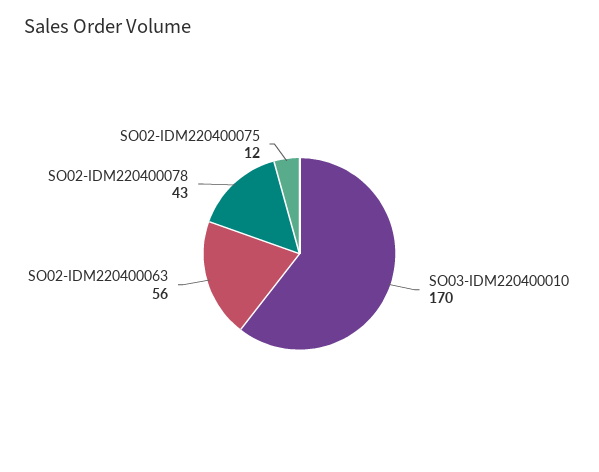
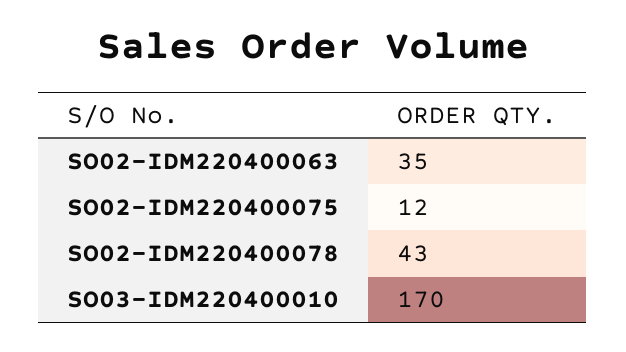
  {
    "SO03-IDM220400010": 170,
-   "SO02-IDM220400063": 56,
+   "SO02-IDM220400063": 35,
    "SO02-IDM220400078": 43,
    "SO02-IDM220400075": 12
  }

